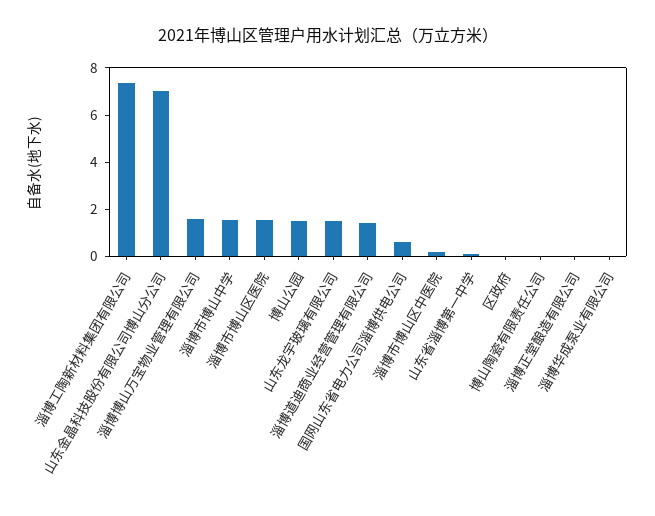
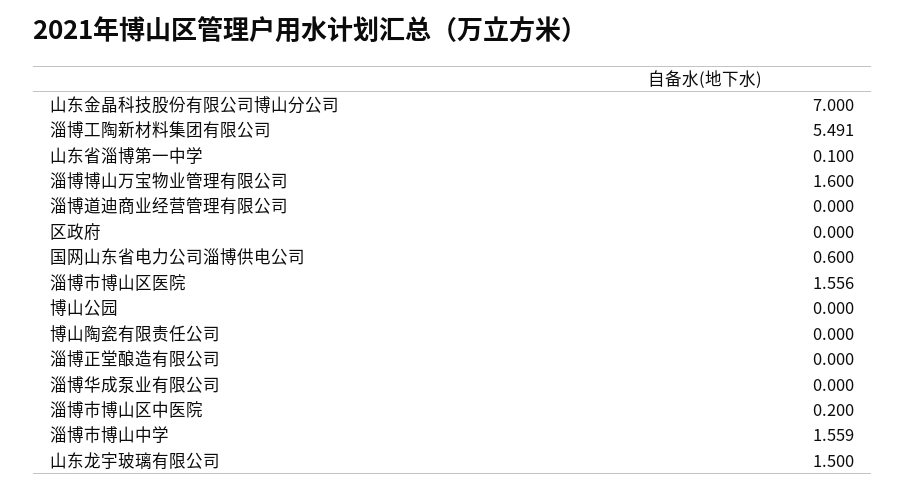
  {
-   "淄博工陶新材料集团有限公司": 7.5,
+   "淄博工陶新材料集团有限公司": 5.491,
    "山东金晶科技股份有限公司博山分公司": 7,
    "淄博博山万宝物业管理有限公司": 1.6,
    "淄博市博山中学": 1.559,
    "淄博市博山区医院": 1.556,
-   "博山公园": 1.5,
+   "博山公园": 0,
    "山东龙宇玻璃有限公司": 1.5,
-   "淄博道迪商业经营管理有限公司": 1.5,
+   "淄博道迪商业经营管理有限公司": 0,
    "国网山东省电力公司淄博供电公司": 0.6,
    "淄博市博山区中医院": 0.2,
    "山东省淄博第一中学": 0.1,
    "区政府": 0,
    "博山陶瓷有限责任公司": 0,
    "淄博正堂酿造有限公司": 0,
    "淄博华成泵业有限公司": 0
  }

